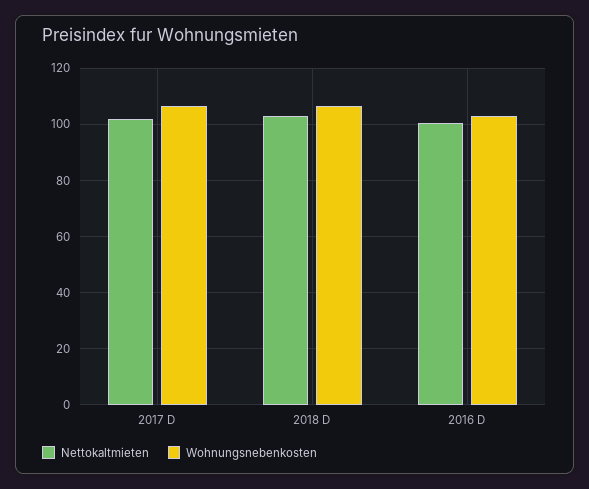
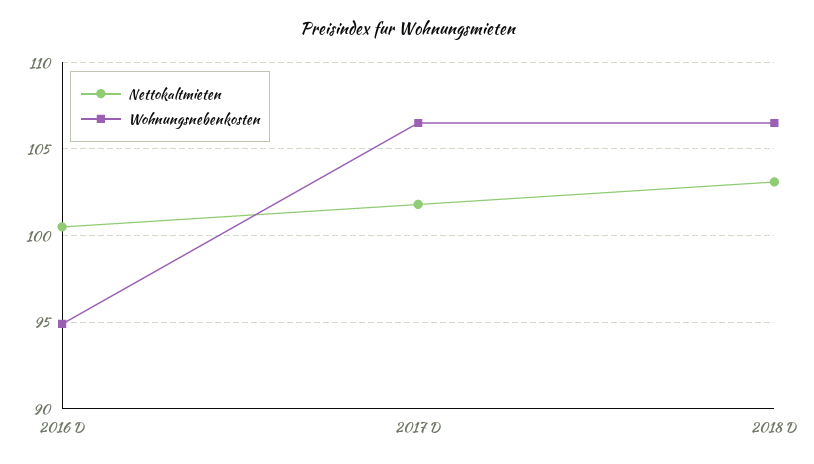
  {
    "Nettokaltmieten": {
      "2017 D": 102,
      "2018 D": 103,
      "2016 D": 100.5
    },
    "Wohnungsnebenkosten": {
      "2017 D": 106.5,
      "2018 D": 106.5,
-     "2016 D": 102.5
+     "2016 D": 95
    }
  }

